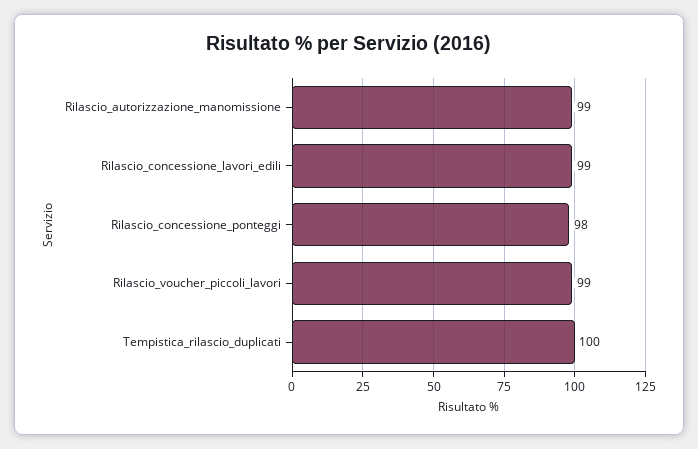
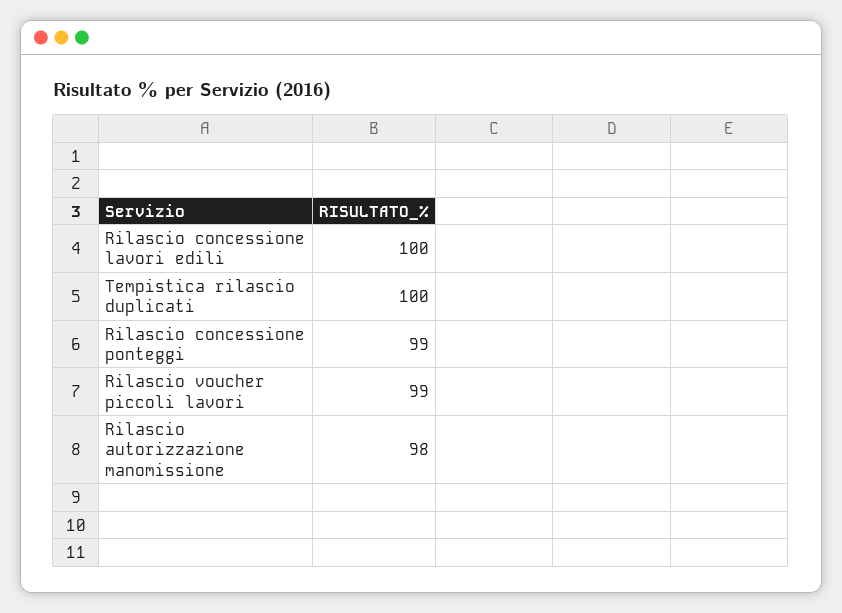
  {
-   "Rilascio_autorizzazione_manomissione": 99,
+   "Rilascio_autorizzazione_manomissione": 98,
-   "Rilascio_concessione_lavori_edili": 99,
+   "Rilascio_concessione_lavori_edili": 100,
-   "Rilascio_concessione_ponteggi": 98,
+   "Rilascio_concessione_ponteggi": 99,
    "Rilascio_voucher_piccoli_lavori": 99,
    "Tempistica_rilascio_duplicati": 100
  }

